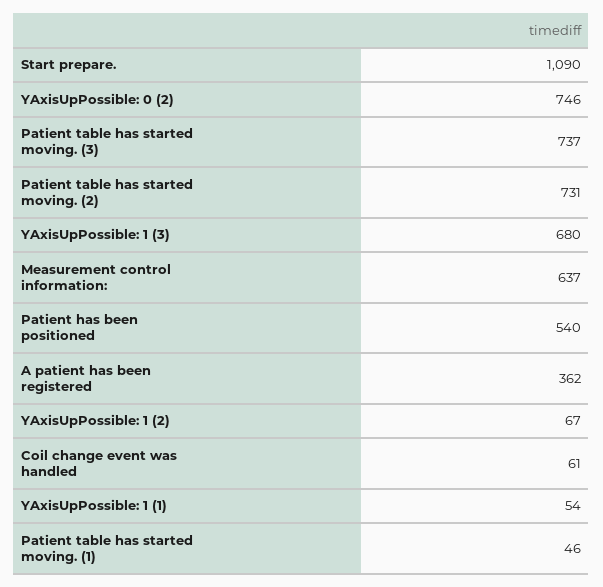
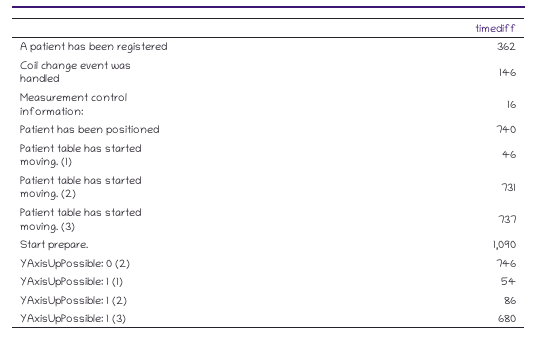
  {
    "Start prepare.": 1090,
    "YAxisUpPossible: 0 (2)": 746,
    "Patient table has started moving. (3)": 737,
    "Patient table has started moving. (2)": 731,
    "YAxisUpPossible: 1 (3)": 680,
-   "Measurement control information:": 637,
+   "Measurement control information:": 16,
-   "Patient has been positioned": 540,
+   "Patient has been positioned": 740,
    "A patient has been registered": 362,
-   "YAxisUpPossible: 1 (2)": 67,
+   "YAxisUpPossible: 1 (2)": 86,
-   "Coil change event was handled": 61,
+   "Coil change event was handled": 146,
    "YAxisUpPossible: 1 (1)": 54,
    "Patient table has started moving. (1)": 46
  }

